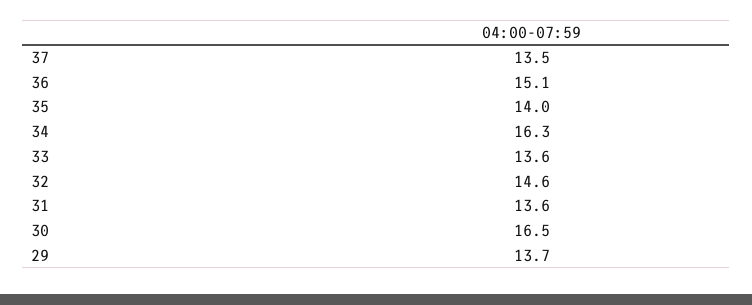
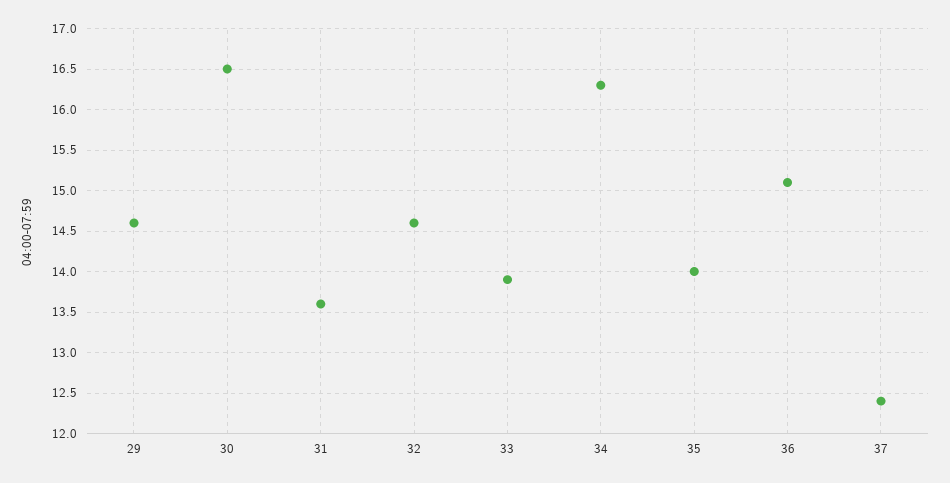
  {
-   "37": 13.5,
+   "37": 12.4,
    "36": 15.1,
    "35": 14,
    "34": 16.3,
-   "33": 13.6,
+   "33": 13.9,
    "32": 14.6,
    "31": 13.6,
    "30": 16.5,
-   "29": 13.7
+   "29": 14.6
  }

